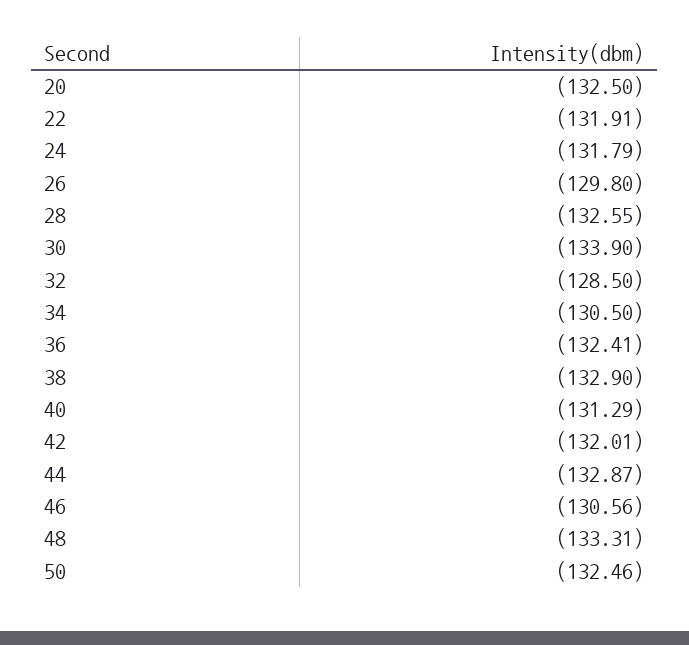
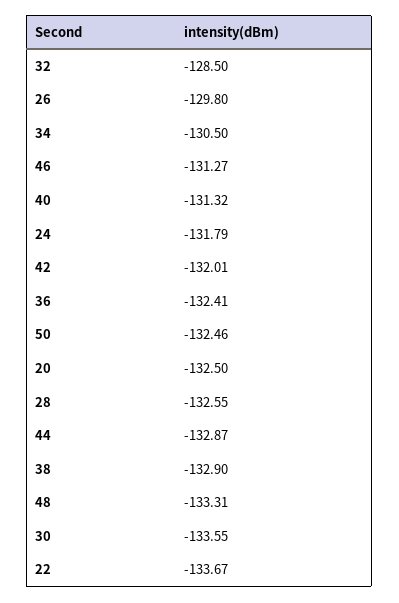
  {
    "20": -132.5,
-   "22": -131.91,
+   "22": -133.67,
    "24": -131.79,
    "26": -129.8,
    "28": -132.55,
-   "30": -133.9,
+   "30": -133.55,
    "32": -128.5,
    "34": -130.5,
    "36": -132.41,
    "38": -132.9,
-   "40": -131.29,
+   "40": -131.32,
    "42": -132.01,
    "44": -132.87,
-   "46": -130.56,
+   "46": -131.27,
    "48": -133.31,
    "50": -132.46
  }

